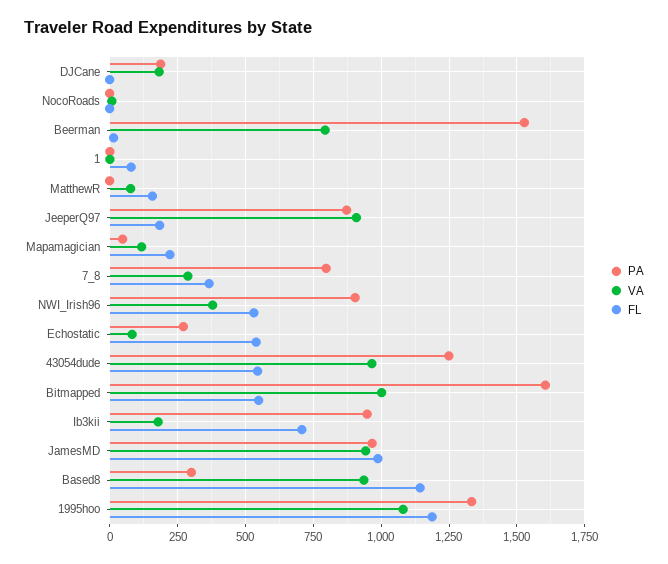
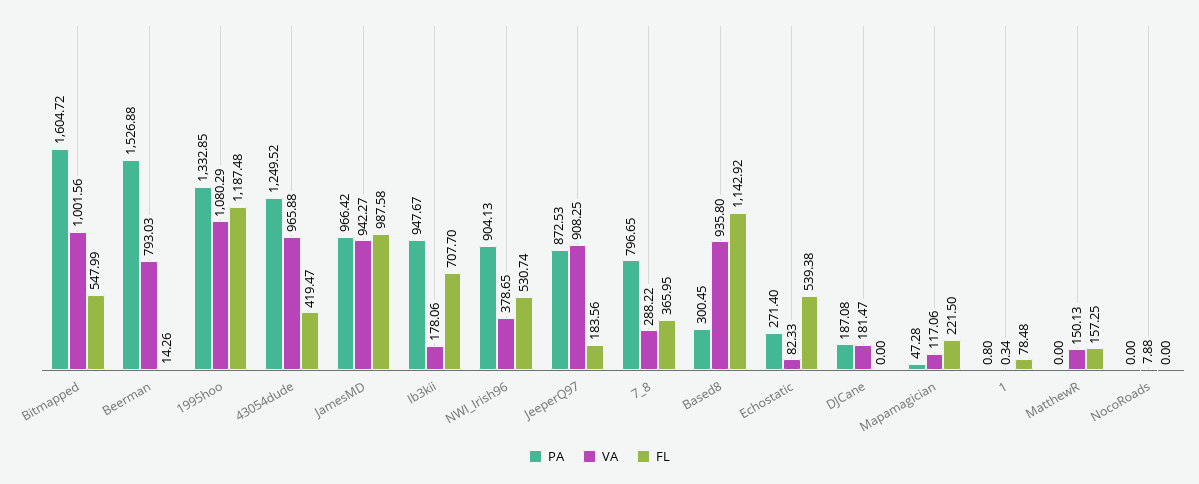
  {
    "PA": {
      "DJCane": 187.08,
      "NocoRoads": 0,
      "Beerman": 1526.88,
      "1": 0.8,
      "MatthewR": 0,
      "JeeperQ97": 872.53,
      "Mapamagician": 47.28,
      "7_8": 796.65,
      "NWI_Irish96": 904.13,
      "Echostatic": 271.4,
      "43054dude": 1249.52,
      "Bitmapped": 1604.72,
      "Ib3kii": 947.67,
      "JamesMD": 966.42,
      "Based8": 300.45,
      "1995hoo": 1332.85
    },
    "VA": {
      "DJCane": 181.47,
      "NocoRoads": 7.88,
      "Beerman": 793.03,
      "1": 0.34,
-     "MatthewR": 75,
+     "MatthewR": 150.13,
      "JeeperQ97": 908.25,
      "Mapamagician": 117.06,
      "7_8": 288.22,
      "NWI_Irish96": 378.65,
      "Echostatic": 82.33,
      "43054dude": 965.88,
      "Bitmapped": 1001.56,
      "Ib3kii": 178.06,
      "JamesMD": 942.27,
      "Based8": 935.8,
      "1995hoo": 1080.29
    },
    "FL": {
      "DJCane": 0,
      "NocoRoads": 0,
      "Beerman": 14.26,
      "1": 78.48,
      "MatthewR": 157.25,
      "JeeperQ97": 183.56,
      "Mapamagician": 221.5,
      "7_8": 365.95,
      "NWI_Irish96": 530.74,
      "Echostatic": 539.38,
-     "43054dude": 550,
+     "43054dude": 419.47,
      "Bitmapped": 547.99,
      "Ib3kii": 707.7,
      "JamesMD": 987.58,
      "Based8": 1142.92,
      "1995hoo": 1187.48
    }
  }

